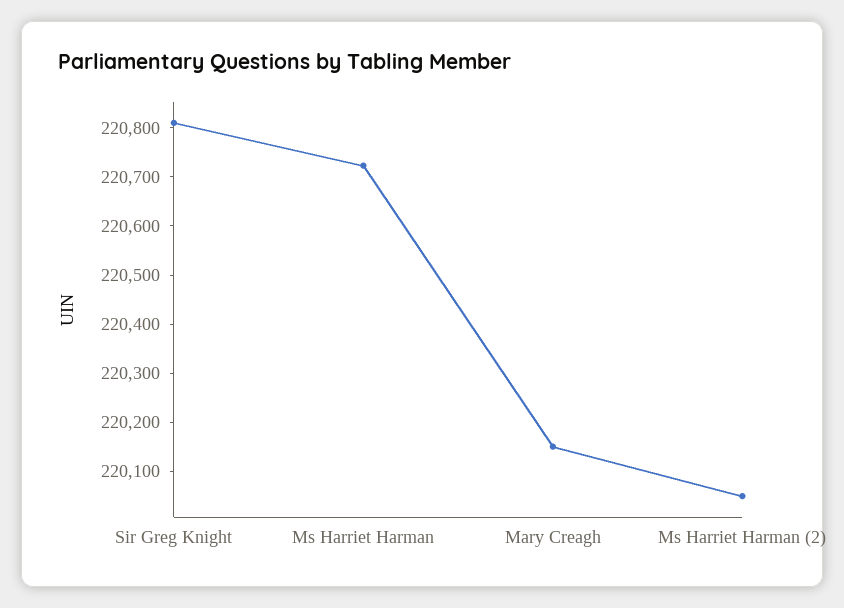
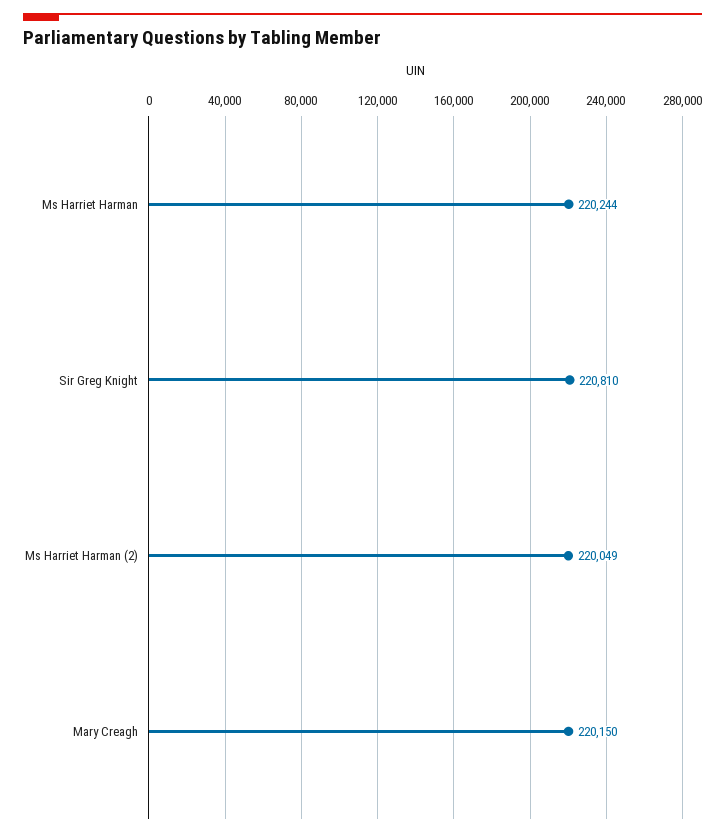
  {
    "Sir Greg Knight": 220810,
-   "Ms Harriet Harman": 220720,
+   "Ms Harriet Harman": 220244,
    "Mary Creagh": 220150,
    "Ms Harriet Harman (2)": 220049
  }

